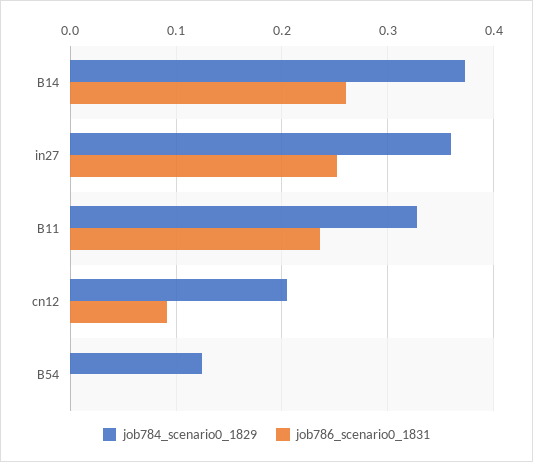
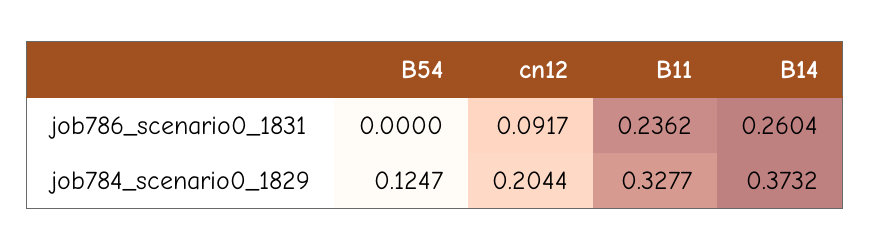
  {
    "job784_scenario0_1829": {
      "B14": 0.3732,
-     "in27": 0.36,
      "B11": 0.3277,
      "cn12": 0.2044,
      "B54": 0.1247
    },
    "job786_scenario0_1831": {
      "B14": 0.2604,
-     "in27": 0.25,
      "B11": 0.2362,
      "cn12": 0.0917,
      "B54": 0
    }
  }

